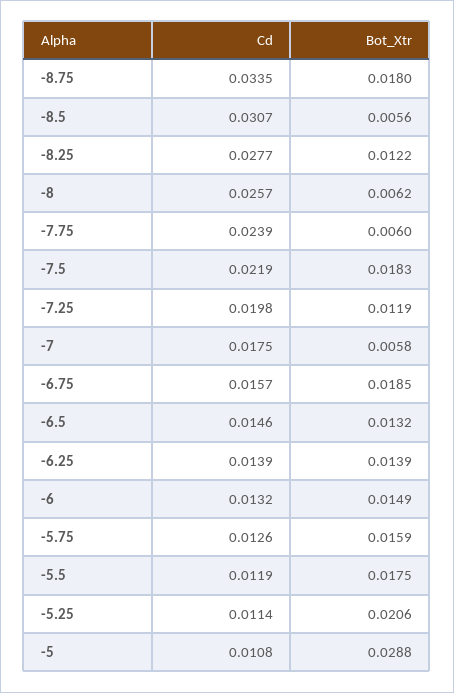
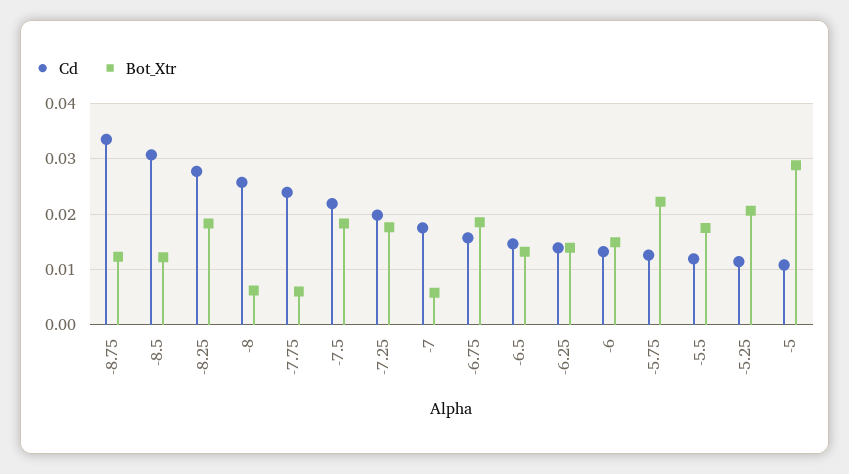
  {
    "Cd": {
      "-8.75": 0.0335,
      "-8.5": 0.0307,
      "-8.25": 0.0277,
      "-8": 0.0257,
      "-7.75": 0.0239,
      "-7.5": 0.0219,
      "-7.25": 0.0198,
      "-7": 0.0175,
      "-6.75": 0.0157,
      "-6.5": 0.0146,
      "-6.25": 0.0139,
      "-6": 0.0132,
      "-5.75": 0.0126,
      "-5.5": 0.0119,
      "-5.25": 0.0114,
      "-5": 0.0108
    },
    "Bot_Xtr": {
-     "-8.75": 0.018,
+     "-8.75": 0.012,
-     "-8.5": 0.0056,
+     "-8.5": 0.012,
-     "-8.25": 0.0122,
+     "-8.25": 0.018,
      "-8": 0.0062,
      "-7.75": 0.006,
      "-7.5": 0.0183,
-     "-7.25": 0.0119,
+     "-7.25": 0.018,
      "-7": 0.0058,
      "-6.75": 0.0185,
      "-6.5": 0.0132,
      "-6.25": 0.0139,
      "-6": 0.0149,
-     "-5.75": 0.0159,
+     "-5.75": 0.022,
      "-5.5": 0.0175,
      "-5.25": 0.0206,
      "-5": 0.0288
    }
  }

